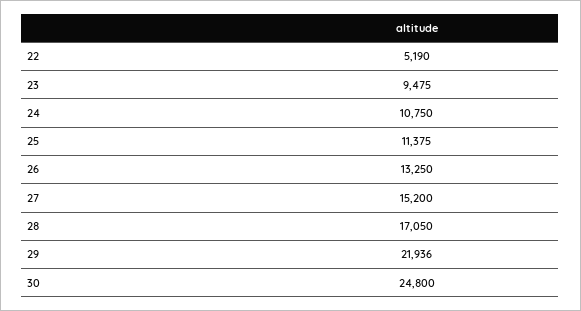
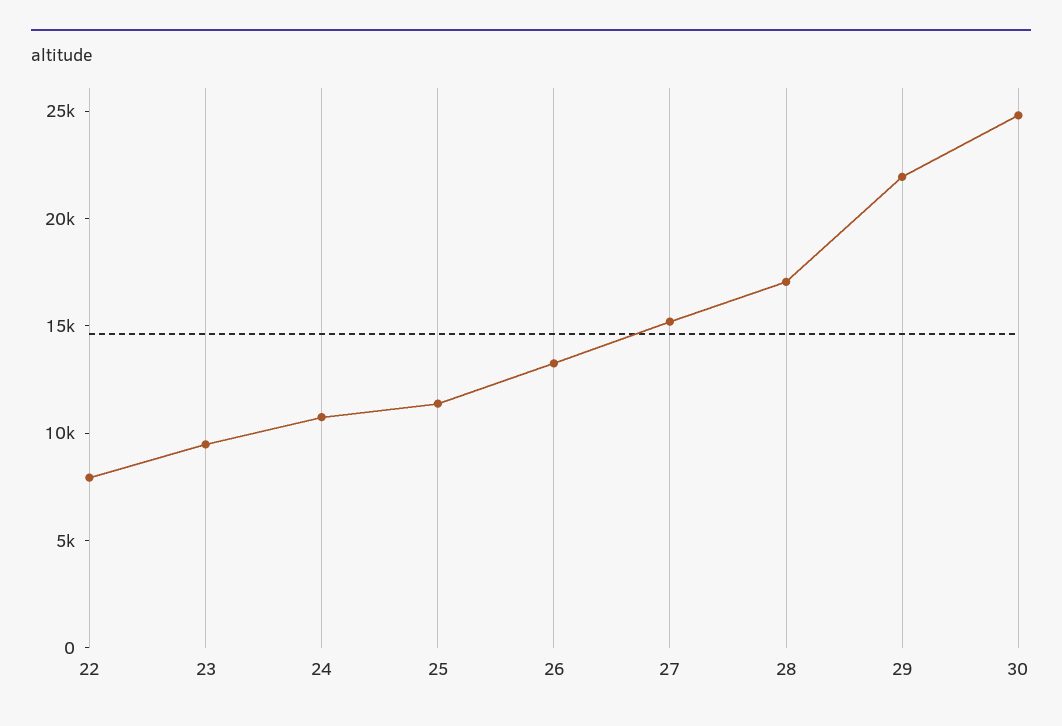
  {
-   "22": 5190,
+   "22": 8000,
    "23": 9475,
    "24": 10750,
    "25": 11375,
    "26": 13250,
    "27": 15200,
    "28": 17050,
    "29": 21936,
    "30": 24800
  }

